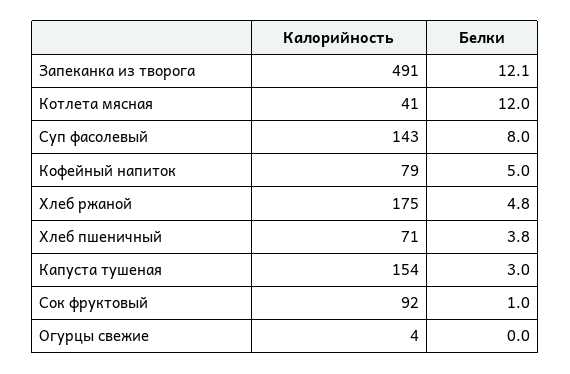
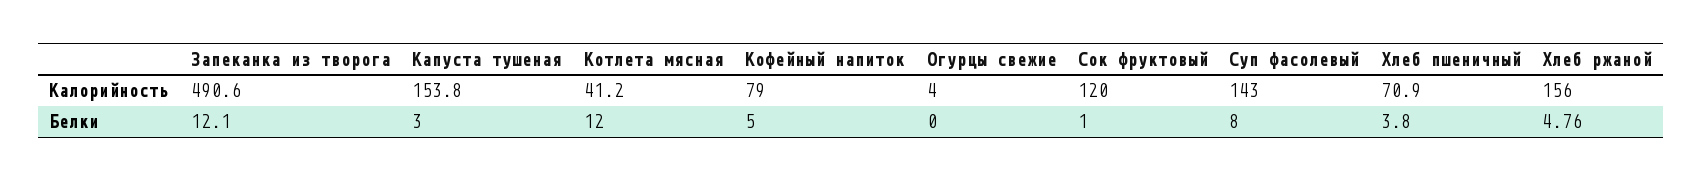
  {
    "Калорийность": {
      "Запеканка из творога": 490.6,
      "Котлета мясная": 41.2,
      "Суп фасолевый": 143,
      "Кофейный напиток": 79,
-     "Хлеб ржаной": 175,
+     "Хлеб ржаной": 156,
      "Хлеб пшеничный": 70.9,
      "Капуста тушеная": 153.8,
-     "Сок фруктовый": 92,
+     "Сок фруктовый": 120,
      "Огурцы свежие": 4
    },
    "Белки": {
      "Запеканка из творога": 12.1,
      "Котлета мясная": 12,
      "Суп фасолевый": 8,
      "Кофейный напиток": 5,
      "Хлеб ржаной": 4.76,
      "Хлеб пшеничный": 3.8,
      "Капуста тушеная": 3,
      "Сок фруктовый": 1,
      "Огурцы свежие": 0
    }
  }

